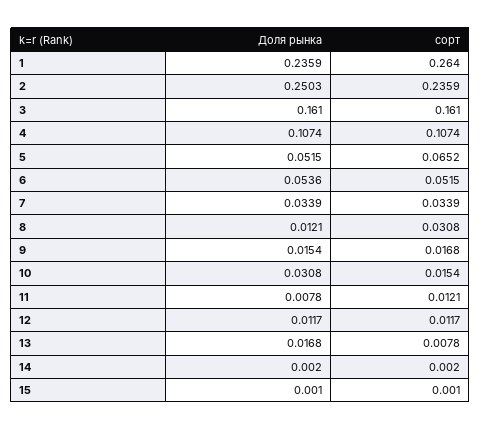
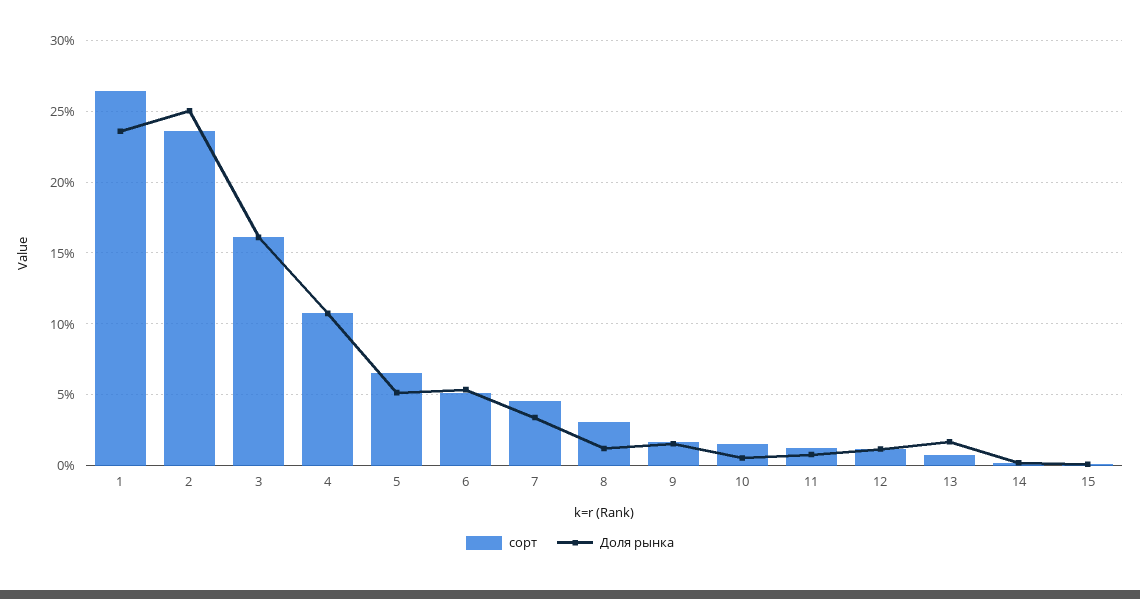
  {
    "Доля рынка": {
      "1": 0.2359,
      "2": 0.2503,
      "3": 0.161,
      "4": 0.1074,
      "5": 0.0515,
      "6": 0.0536,
      "7": 0.0339,
      "8": 0.0121,
      "9": 0.0154,
-     "10": 0.0308,
+     "10": 0.005,
      "11": 0.0078,
      "12": 0.0117,
      "13": 0.0168,
      "14": 0.002,
      "15": 0.001
    },
    "сорт": {
      "1": 0.264,
      "2": 0.2359,
      "3": 0.161,
      "4": 0.1074,
      "5": 0.0652,
      "6": 0.0515,
-     "7": 0.0339,
+     "7": 0.045,
      "8": 0.0308,
      "9": 0.0168,
      "10": 0.0154,
      "11": 0.0121,
      "12": 0.0117,
      "13": 0.0078,
      "14": 0.002,
      "15": 0.001
    }
  }

